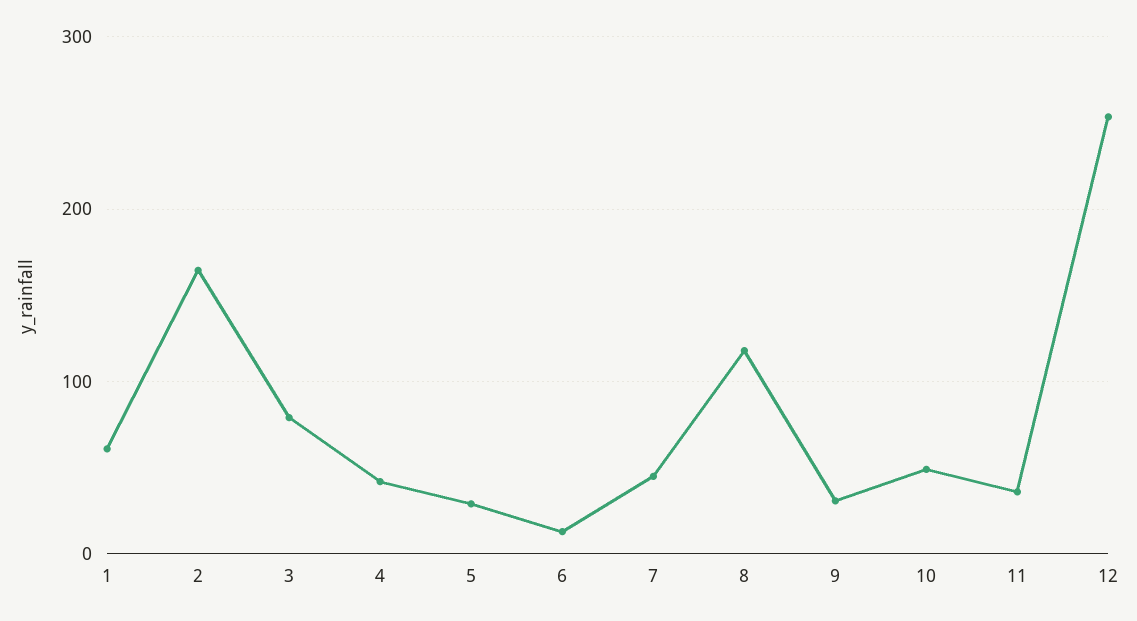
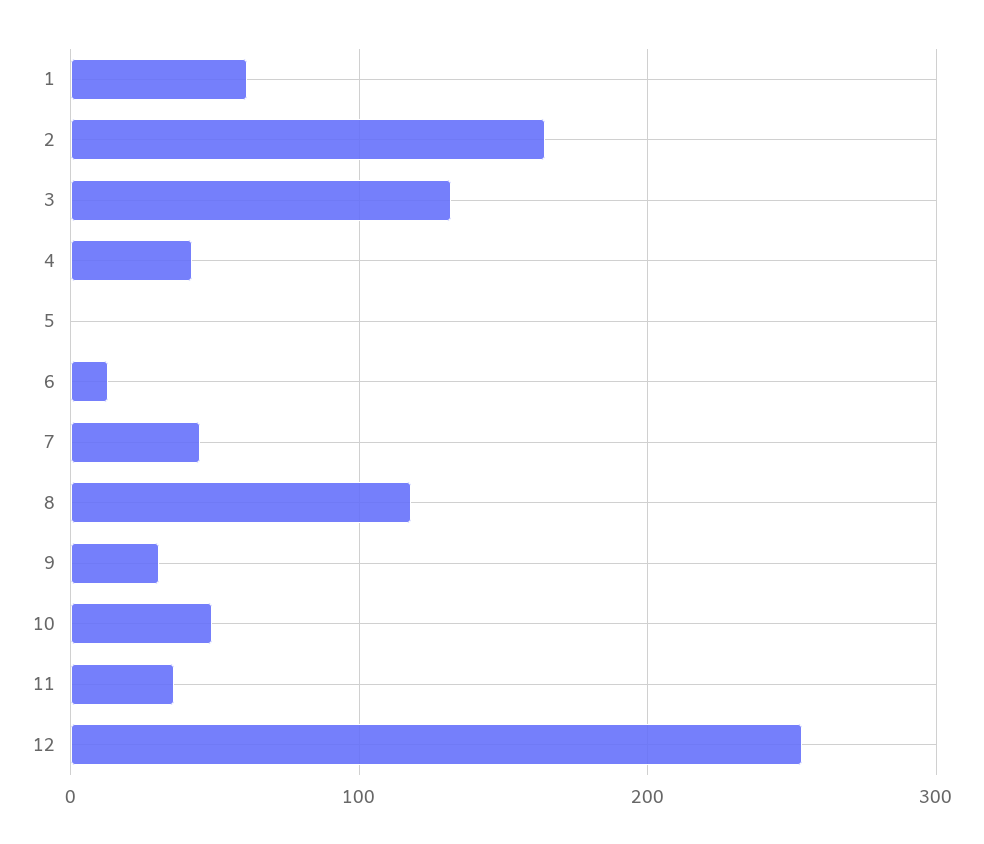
  {
    "1": 60,
    "2": 160,
-   "3": 80,
+   "3": 130,
    "4": 40,
-   "5": 30,
+   "5": 0,
    "6": 10,
    "7": 50,
    "8": 120,
    "9": 30,
    "10": 50,
    "11": 40,
    "12": 250
  }

